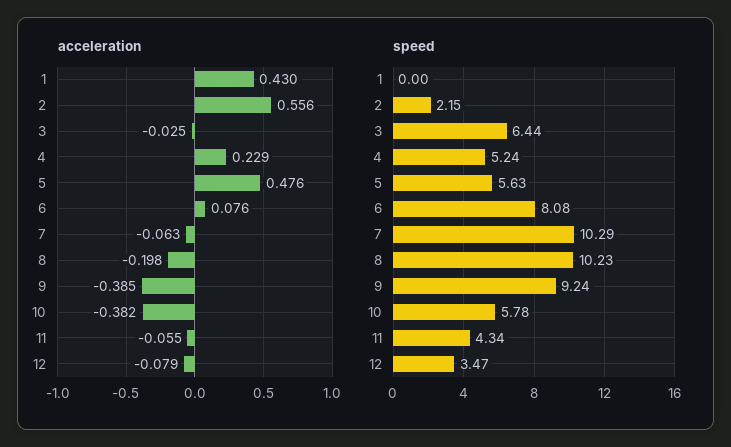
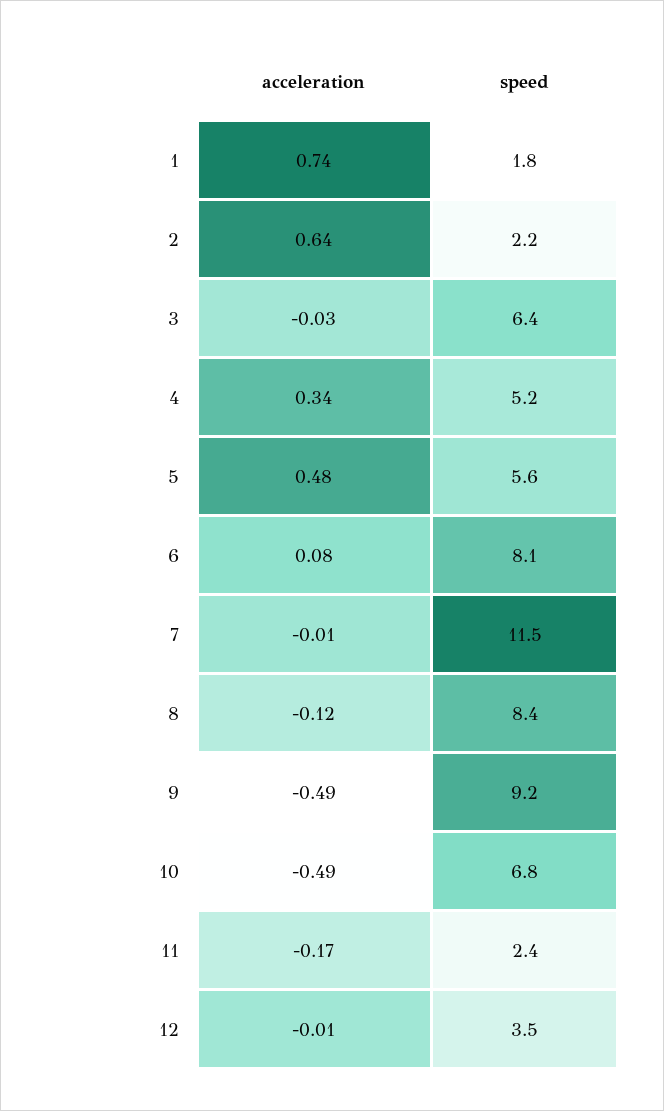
  {
    "acceleration": {
-     "1": 0.43,
+     "1": 0.74,
-     "2": 0.556,
+     "2": 0.64,
      "3": -0.025,
-     "4": 0.229,
+     "4": 0.34,
      "5": 0.476,
      "6": 0.076,
-     "7": -0.063,
+     "7": -0.01,
-     "8": -0.198,
+     "8": -0.12,
-     "9": -0.385,
+     "9": -0.49,
-     "10": -0.382,
+     "10": -0.49,
-     "11": -0.055,
+     "11": -0.17,
-     "12": -0.079
+     "12": -0.01
    },
    "speed": {
-     "1": 0,
+     "1": 1.8,
      "2": 2.15,
      "3": 6.44,
      "4": 5.24,
      "5": 5.63,
      "6": 8.08,
-     "7": 10.29,
+     "7": 11.5,
-     "8": 10.23,
+     "8": 8.4,
      "9": 9.24,
-     "10": 5.78,
+     "10": 6.8,
-     "11": 4.34,
+     "11": 2.4,
      "12": 3.47
    }
  }

